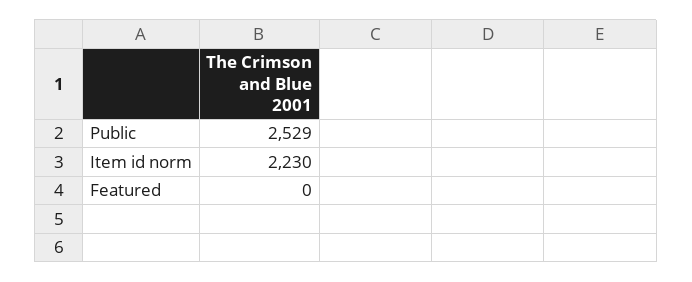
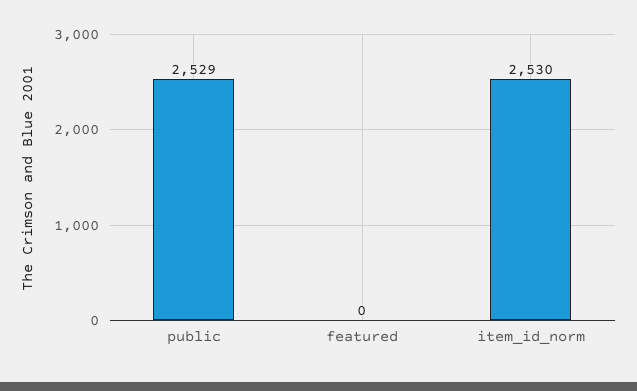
  {
    "Public": 2529,
-   "Item id norm": 2230,
+   "Item id norm": 2530,
    "Featured": 0
  }

